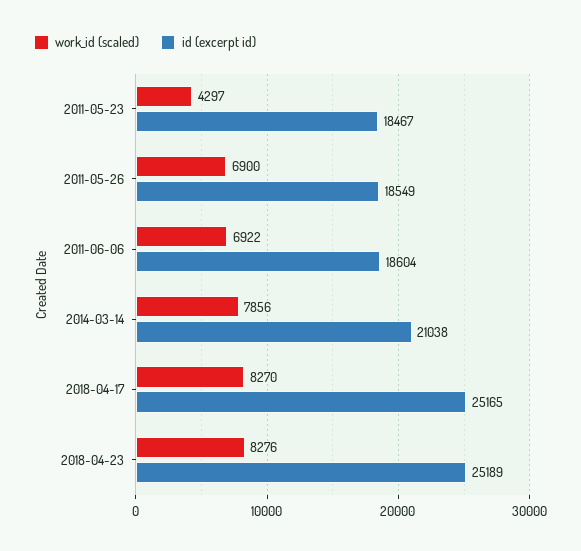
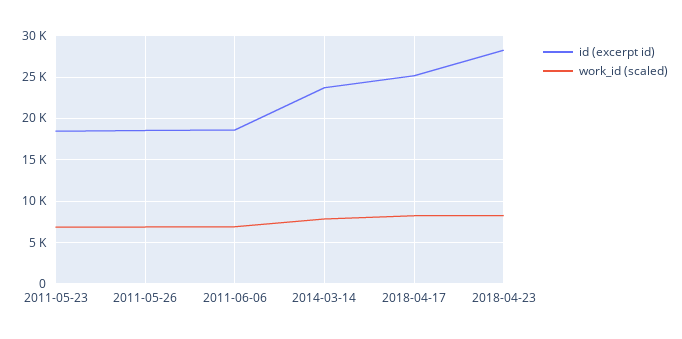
  {
    "work_id (scaled)": {
-     "2011-05-23": 4297,
+     "2011-05-23": 7000,
      "2011-05-26": 6900,
      "2011-06-06": 6922,
      "2014-03-14": 7856,
      "2018-04-17": 8270,
      "2018-04-23": 8276
    },
    "id (excerpt id)": {
      "2011-05-23": 18467,
      "2011-05-26": 18549,
      "2011-06-06": 18604,
-     "2014-03-14": 21038,
+     "2014-03-14": 24000,
      "2018-04-17": 25165,
-     "2018-04-23": 25189
+     "2018-04-23": 28000
    }
  }

